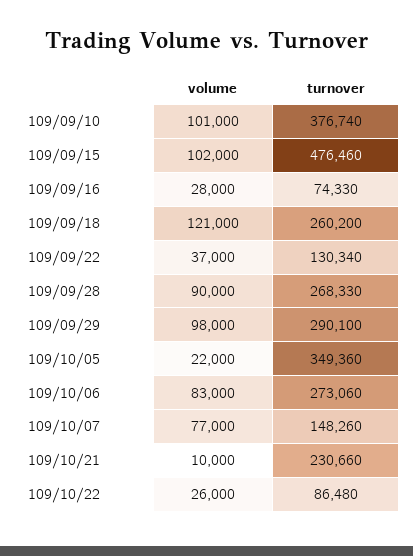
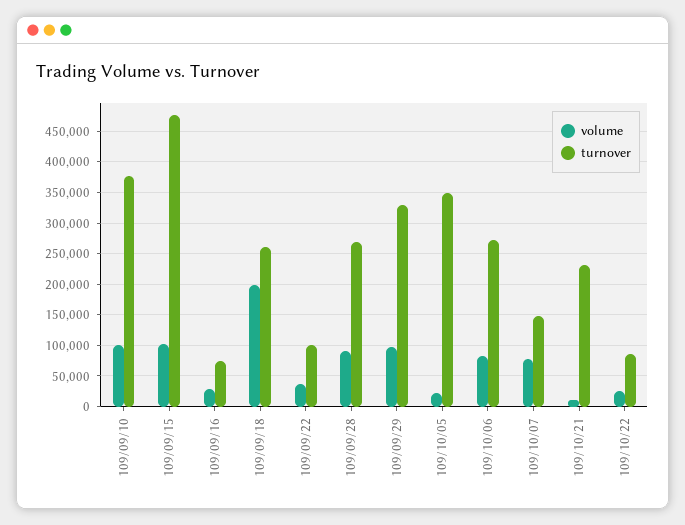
  {
    "volume": {
      "109/09/10": 101000,
      "109/09/15": 102000,
      "109/09/16": 28000,
-     "109/09/18": 121000,
+     "109/09/18": 200000,
      "109/09/22": 37000,
      "109/09/28": 90000,
      "109/09/29": 98000,
      "109/10/05": 22000,
      "109/10/06": 83000,
      "109/10/07": 77000,
      "109/10/21": 10000,
      "109/10/22": 26000
    },
    "turnover": {
      "109/09/10": 376740,
      "109/09/15": 476460,
      "109/09/16": 74330,
      "109/09/18": 260200,
-     "109/09/22": 130340,
+     "109/09/22": 100000,
      "109/09/28": 268330,
-     "109/09/29": 290100,
+     "109/09/29": 330000,
      "109/10/05": 349360,
      "109/10/06": 273060,
      "109/10/07": 148260,
      "109/10/21": 230660,
      "109/10/22": 86480
    }
  }

